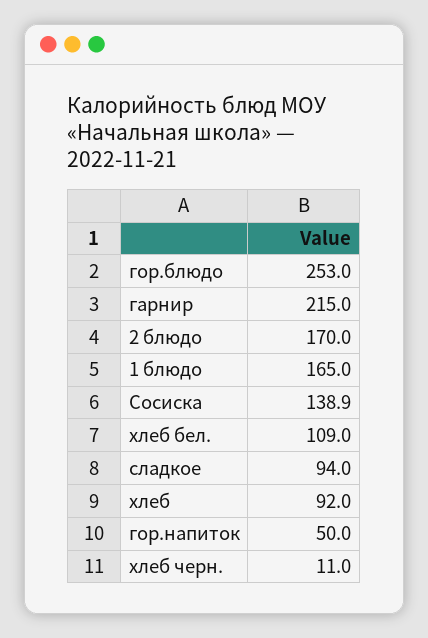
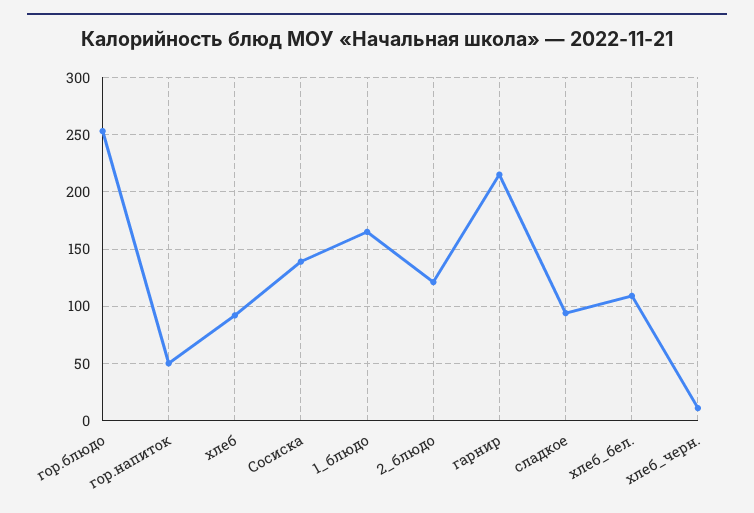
  {
    "гор.блюдо": 253,
    "гарнир": 215,
-   "2 блюдо": 170,
+   "2 блюдо": 120,
    "1 блюдо": 165,
    "Сосиска": 138.9,
    "хлеб бел.": 109,
    "сладкое": 94,
    "хлеб": 92,
    "гор.напиток": 50,
    "хлеб черн.": 11
  }

